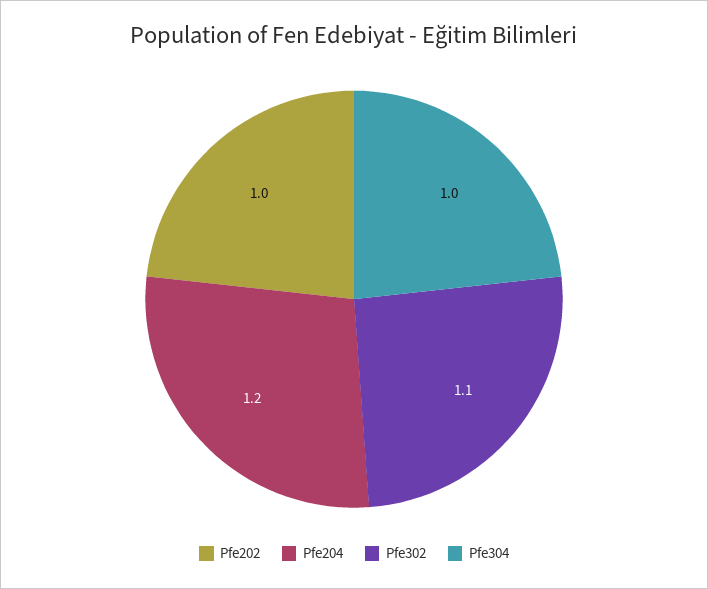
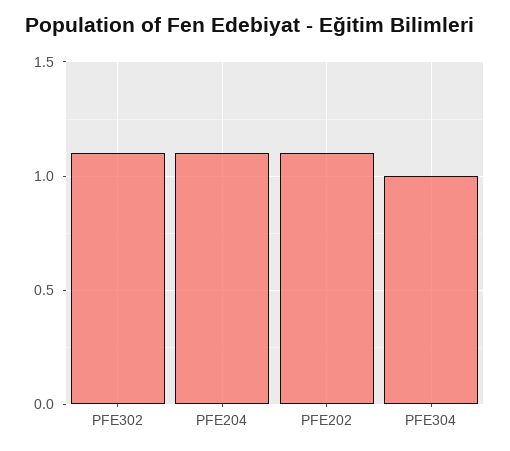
  {
-   "Pfe202": 1,
+   "Pfe202": 1.1,
-   "Pfe204": 1.2,
+   "Pfe204": 1.1,
    "Pfe302": 1.1,
    "Pfe304": 1
  }

